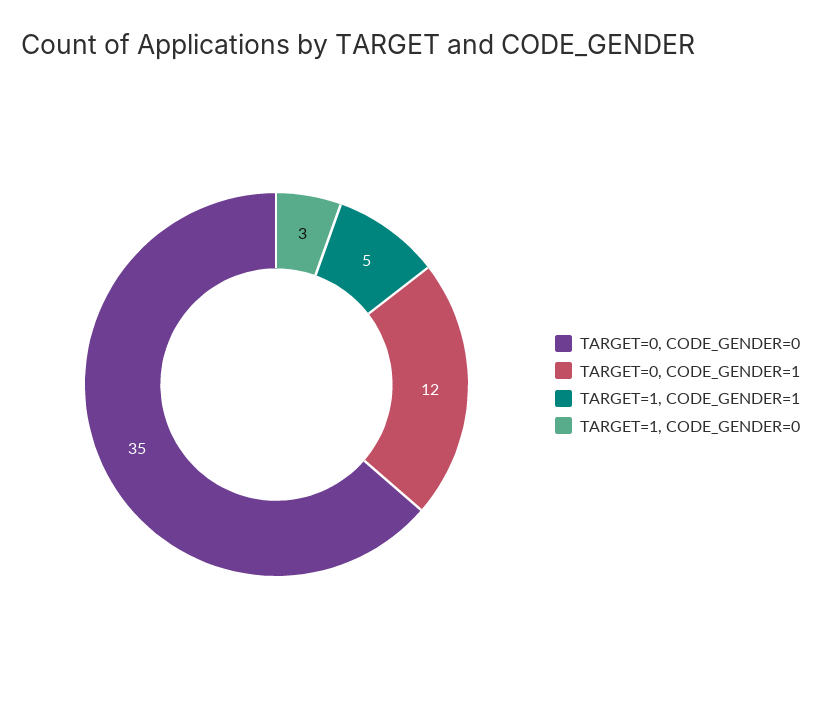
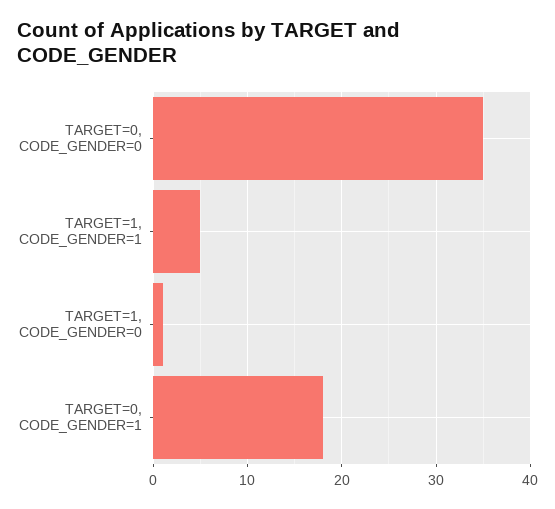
  {
    "TARGET=0, CODE_GENDER=0": 35,
-   "TARGET=0, CODE_GENDER=1": 12,
+   "TARGET=0, CODE_GENDER=1": 18,
    "TARGET=1, CODE_GENDER=1": 5,
-   "TARGET=1, CODE_GENDER=0": 3
+   "TARGET=1, CODE_GENDER=0": 1
  }

